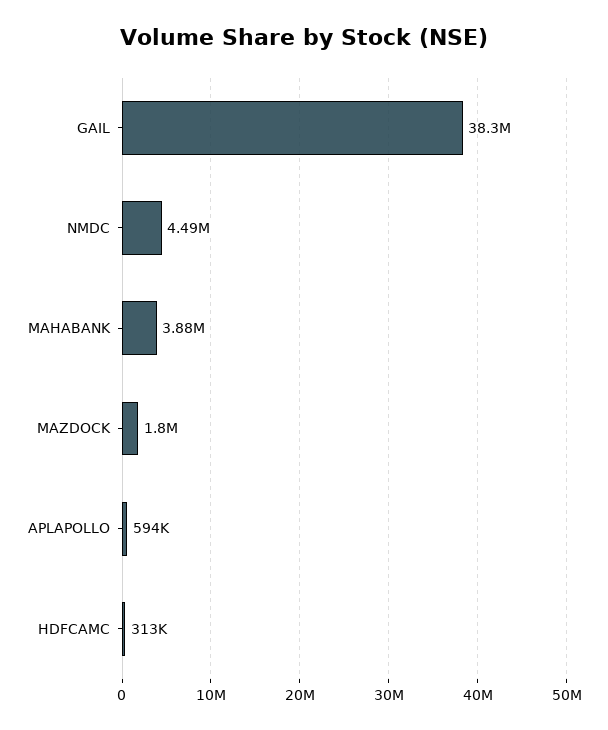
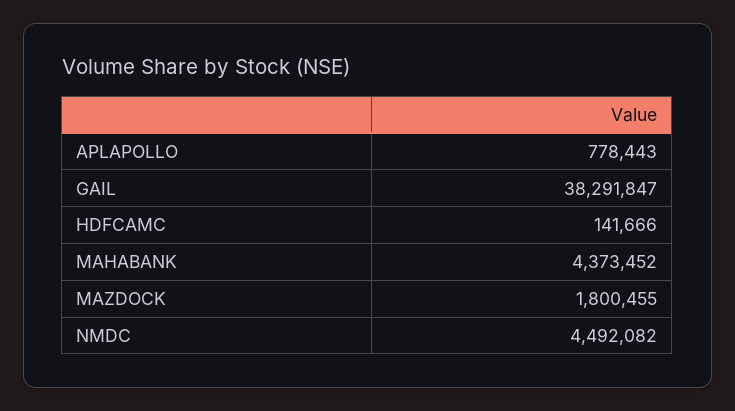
  {
    "GAIL": 38291847,
    "NMDC": 4492082,
-   "MAHABANK": 3880000,
+   "MAHABANK": 4373452,
    "MAZDOCK": 1800455,
-   "APLAPOLLO": 594000,
+   "APLAPOLLO": 778443,
-   "HDFCAMC": 313000
+   "HDFCAMC": 141666
  }

